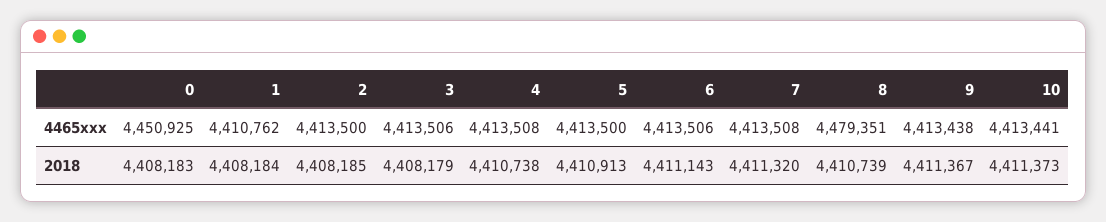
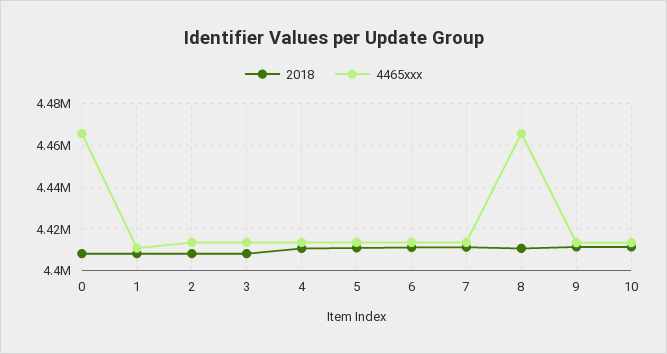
  {
    "4465xxx": {
-     "0": 4450925,
+     "0": 4465000,
      "1": 4410762,
      "2": 4413500,
      "3": 4413506,
      "4": 4413508,
      "5": 4413500,
      "6": 4413506,
      "7": 4413508,
-     "8": 4479351,
+     "8": 4465000,
      "9": 4413438,
      "10": 4413441
    },
    "2018": {
      "0": 4408183,
      "1": 4408184,
      "2": 4408185,
      "3": 4408179,
      "4": 4410738,
      "5": 4410913,
      "6": 4411143,
      "7": 4411320,
      "8": 4410739,
      "9": 4411367,
      "10": 4411373
    }
  }

